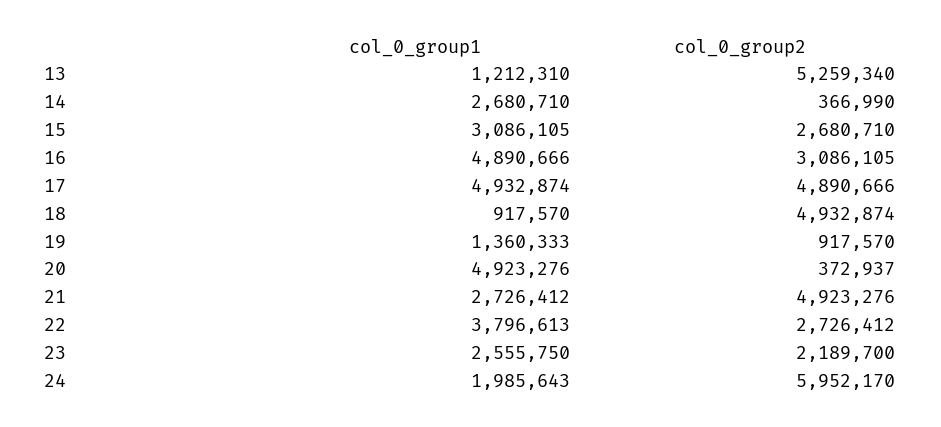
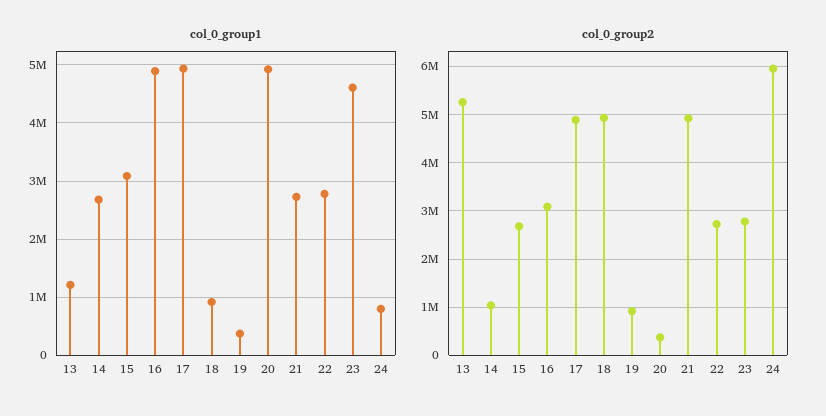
  {
    "col_0_group1": {
      "13": 1212310,
      "14": 2680710,
      "15": 3086105,
      "16": 4890666,
      "17": 4932874,
      "18": 917570,
-     "19": 1360333,
+     "19": 400000,
      "20": 4923276,
      "21": 2726412,
-     "22": 3796613,
+     "22": 2800000,
-     "23": 2555750,
+     "23": 4600000,
-     "24": 1985643
+     "24": 800000
    },
    "col_0_group2": {
      "13": 5259340,
-     "14": 366990,
+     "14": 1000000,
      "15": 2680710,
      "16": 3086105,
      "17": 4890666,
      "18": 4932874,
      "19": 917570,
      "20": 372937,
      "21": 4923276,
      "22": 2726412,
-     "23": 2189700,
+     "23": 2800000,
      "24": 5952170
    }
  }

